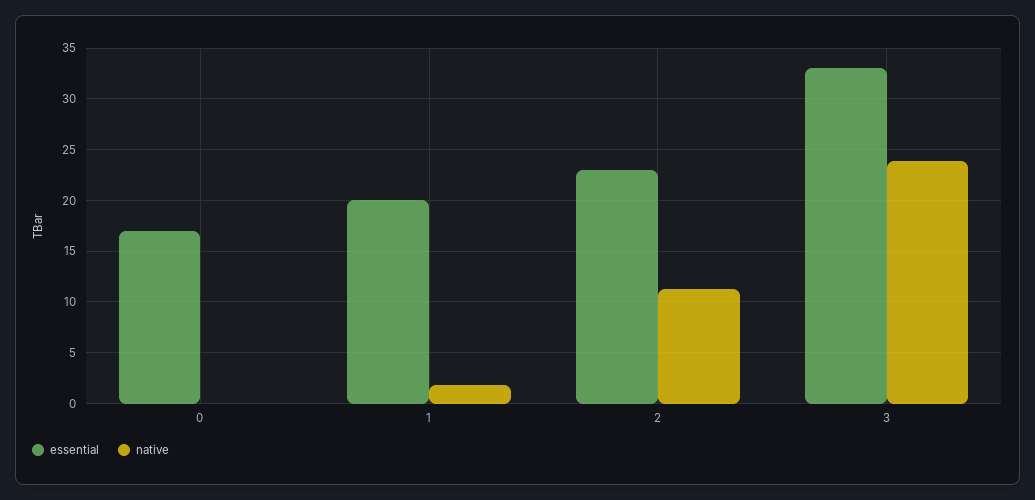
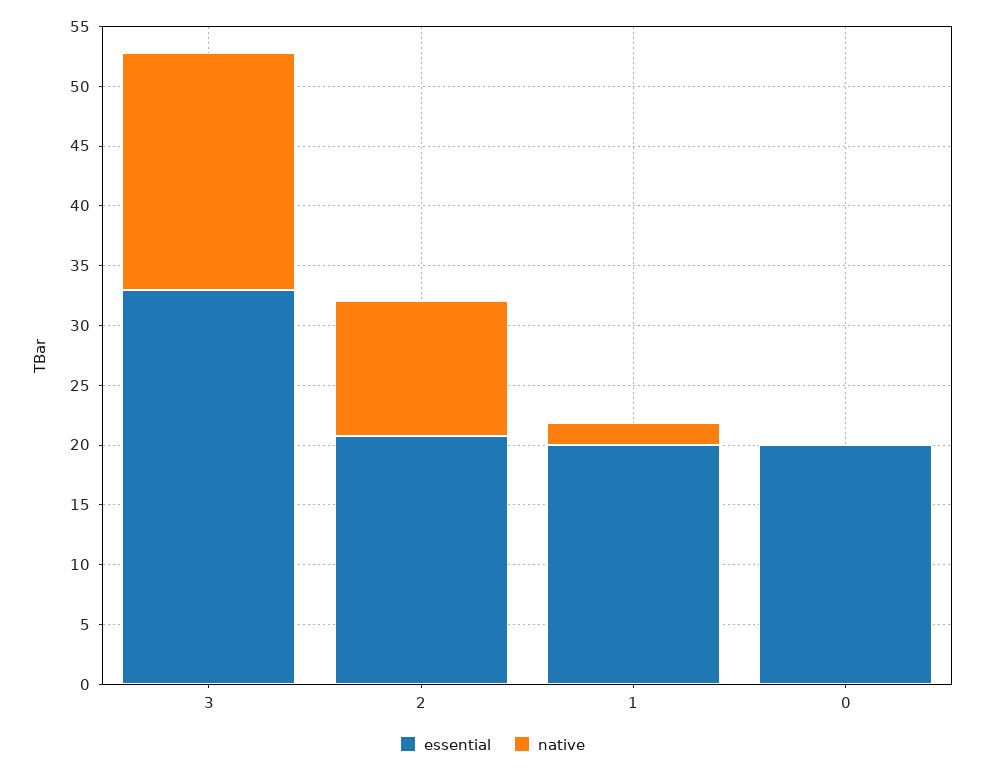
  {
    "essential": {
-     "0": 17,
+     "0": 20,
      "1": 20,
-     "2": 23,
+     "2": 21,
      "3": 33
    },
    "native": {
      "0": 0,
      "1": 2,
      "2": 11,
-     "3": 24
+     "3": 20
    }
  }

